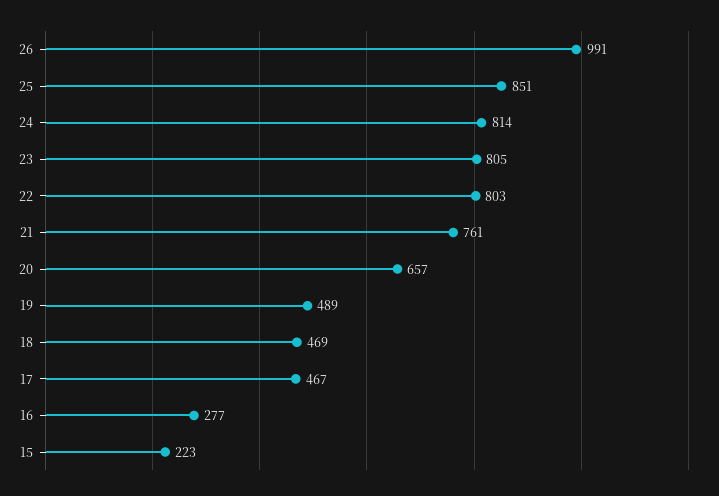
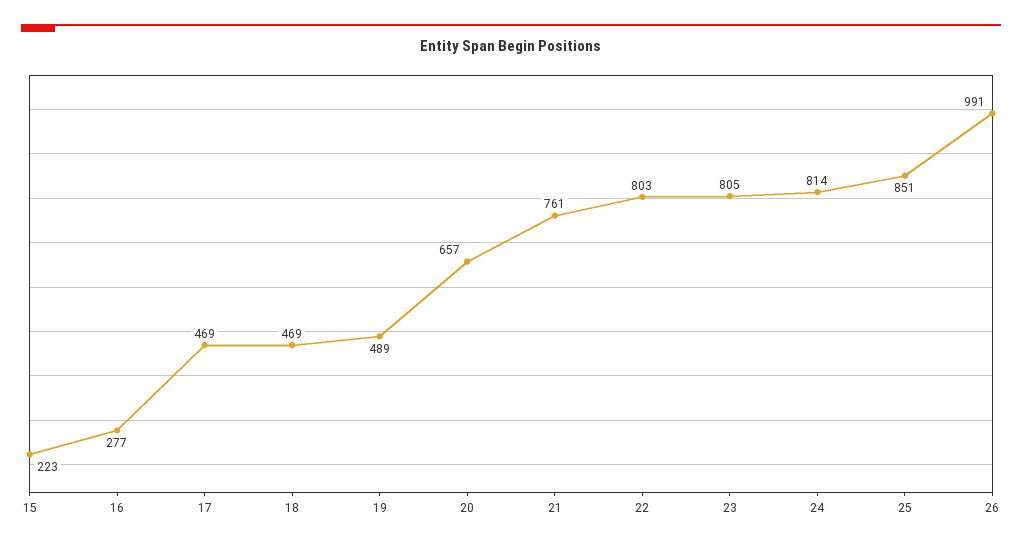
  {
    "26": 991,
    "25": 851,
    "24": 814,
    "23": 805,
    "22": 803,
    "21": 761,
    "20": 657,
    "19": 489,
    "18": 469,
-   "17": 467,
+   "17": 469,
    "16": 277,
    "15": 223
  }

